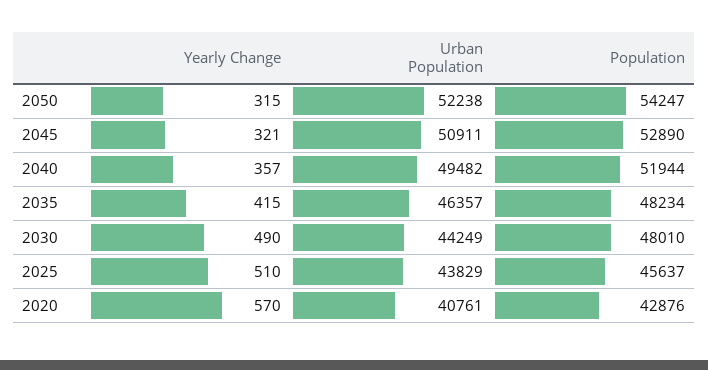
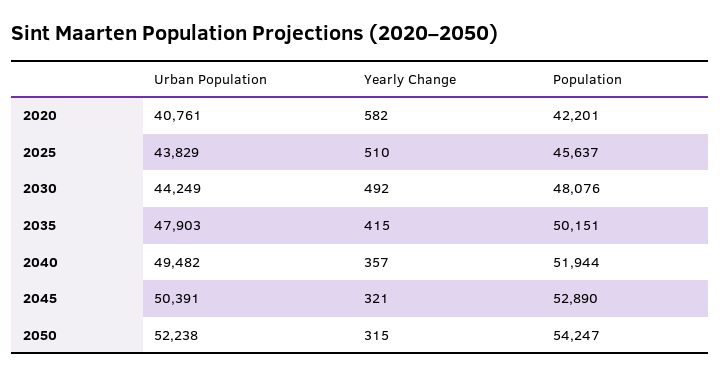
  {
    "Yearly Change": {
      "2050": 315,
      "2045": 321,
      "2040": 357,
      "2035": 415,
-     "2030": 490,
+     "2030": 492,
      "2025": 510,
-     "2020": 570
+     "2020": 582
    },
    "Urban Population": {
      "2050": 52238,
-     "2045": 50911,
+     "2045": 50391,
      "2040": 49482,
-     "2035": 46357,
+     "2035": 47903,
      "2030": 44249,
      "2025": 43829,
      "2020": 40761
    },
    "Population": {
      "2050": 54247,
      "2045": 52890,
      "2040": 51944,
-     "2035": 48234,
+     "2035": 50151,
-     "2030": 48010,
+     "2030": 48076,
      "2025": 45637,
-     "2020": 42876
+     "2020": 42201
    }
  }

